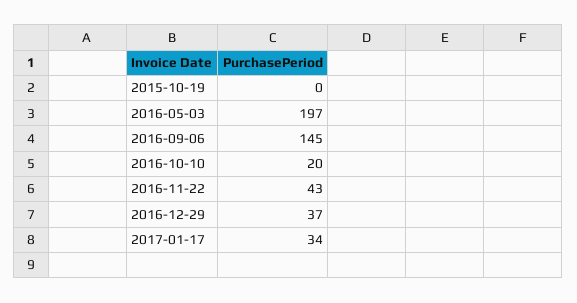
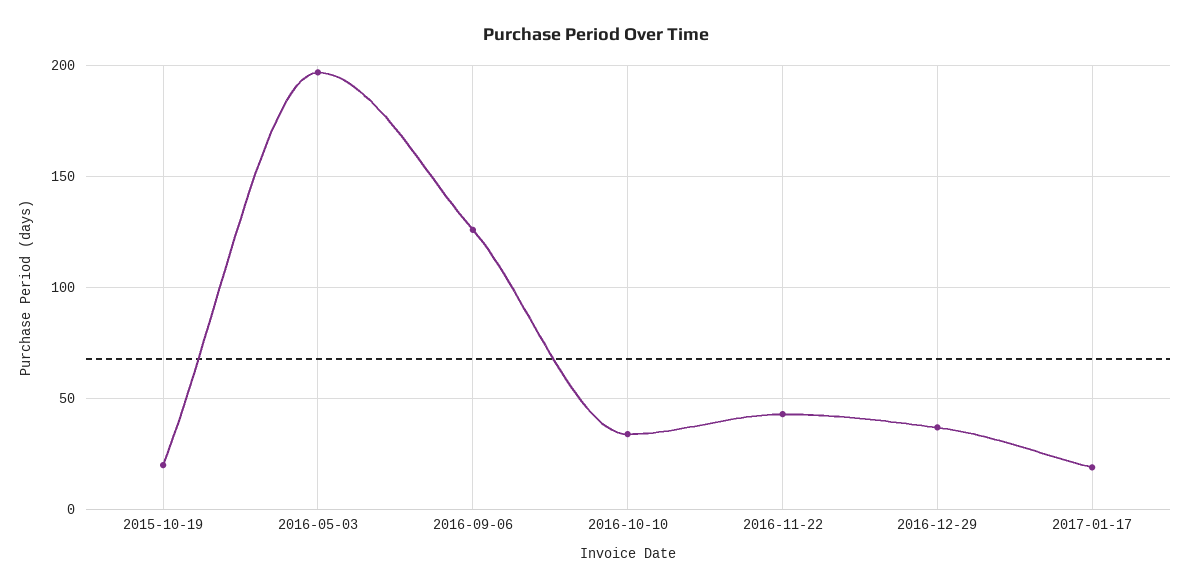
  {
-   "2015-10-19": 0,
+   "2015-10-19": 20,
    "2016-05-03": 197,
-   "2016-09-06": 145,
+   "2016-09-06": 125,
-   "2016-10-10": 20,
+   "2016-10-10": 35,
    "2016-11-22": 43,
    "2016-12-29": 37,
-   "2017-01-17": 34
+   "2017-01-17": 20
  }

